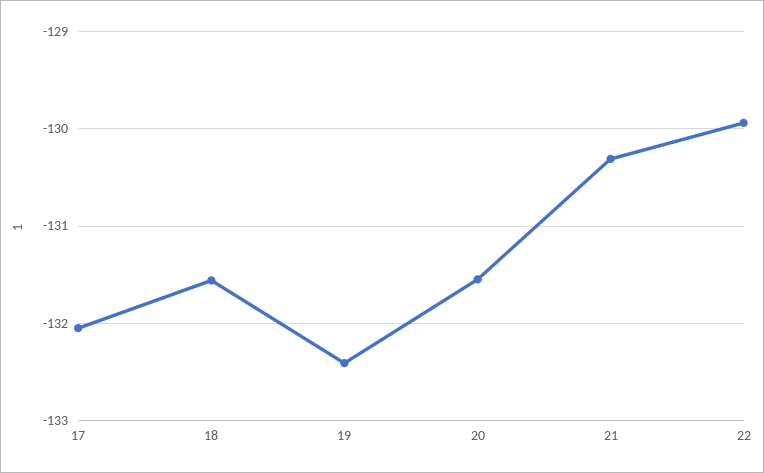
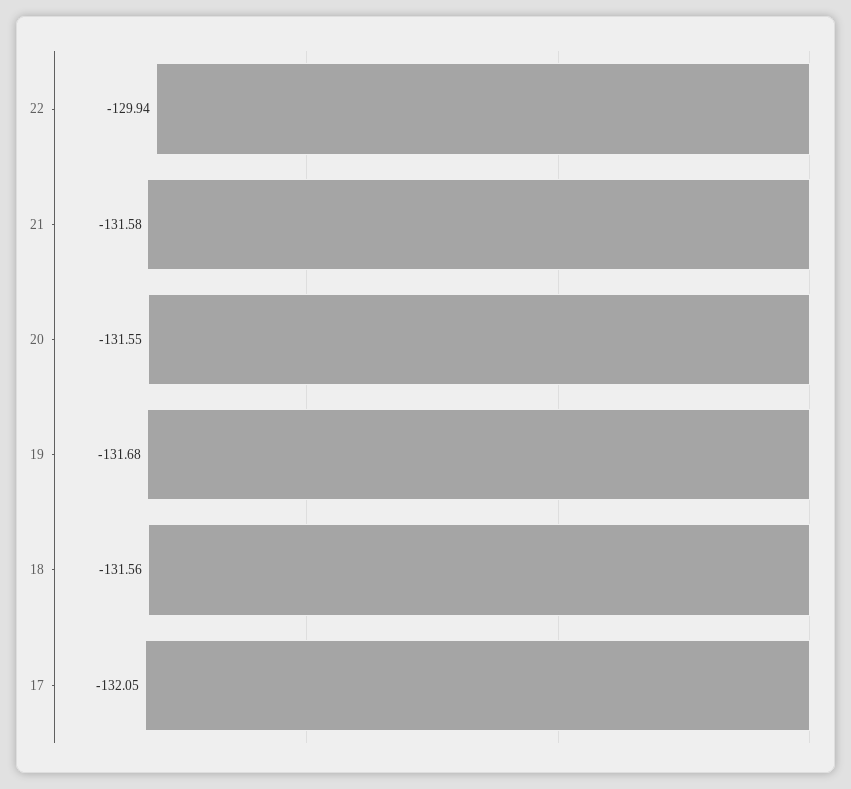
  {
    "17": -132.05,
    "18": -131.56,
-   "19": -132.4,
+   "19": -131.68,
    "20": -131.55,
-   "21": -130.3,
+   "21": -131.58,
    "22": -129.94
  }

